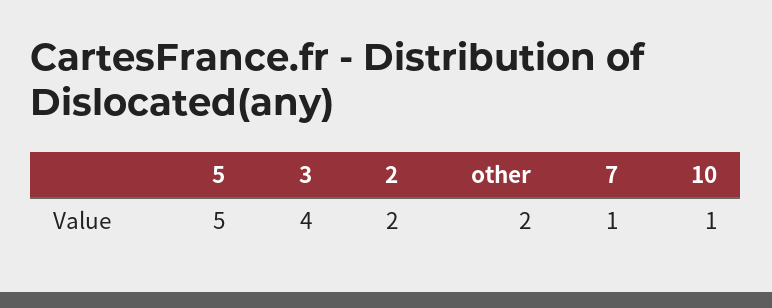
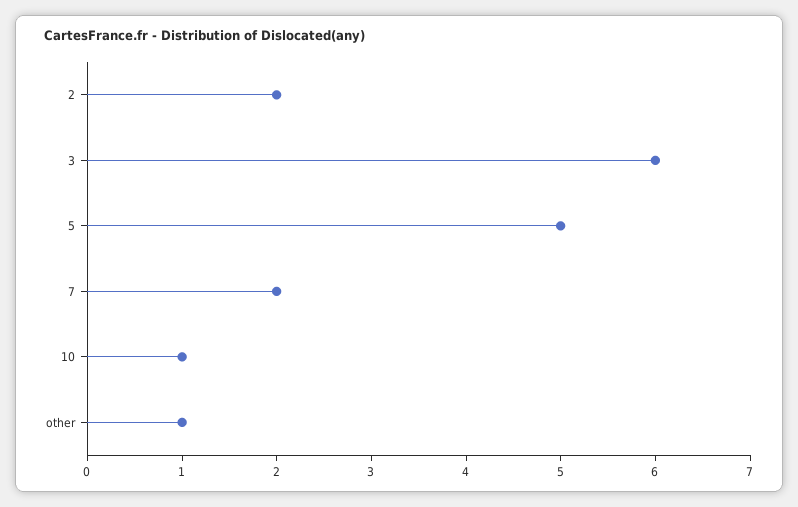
  {
    "5": 5,
-   "3": 4,
+   "3": 6,
    "2": 2,
-   "other": 2,
+   "other": 1,
-   "7": 1,
+   "7": 2,
    "10": 1
  }

